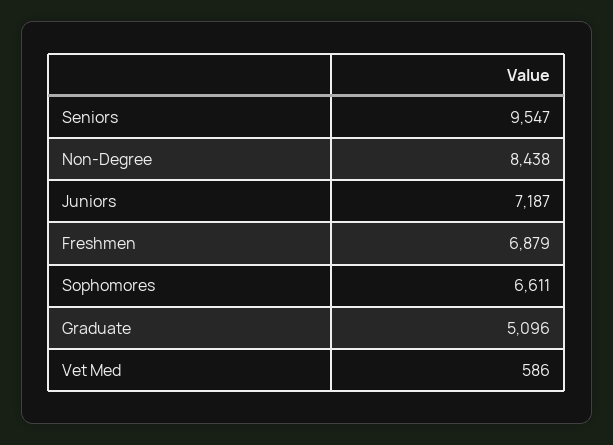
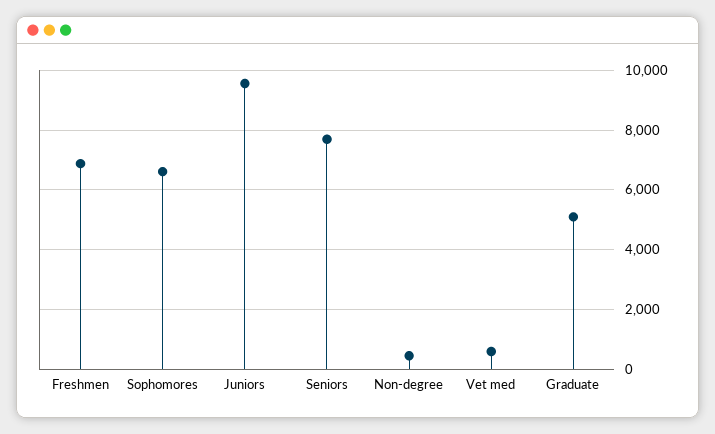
  {
-   "Seniors": 9547,
+   "Seniors": 7750,
-   "Non-Degree": 8438,
+   "Non-Degree": 500,
-   "Juniors": 7187,
+   "Juniors": 9500,
    "Freshmen": 6879,
    "Sophomores": 6611,
    "Graduate": 5096,
    "Vet Med": 586
  }

